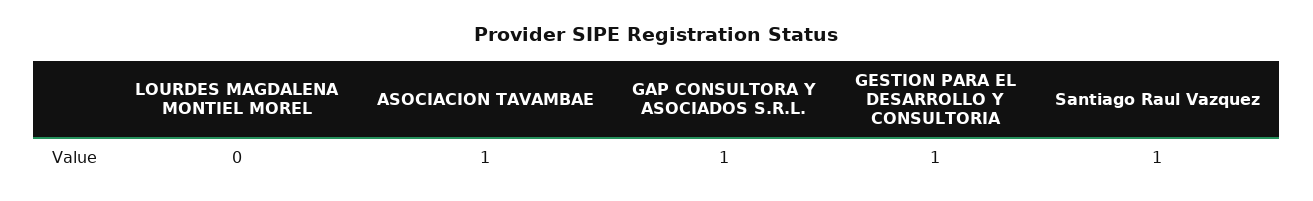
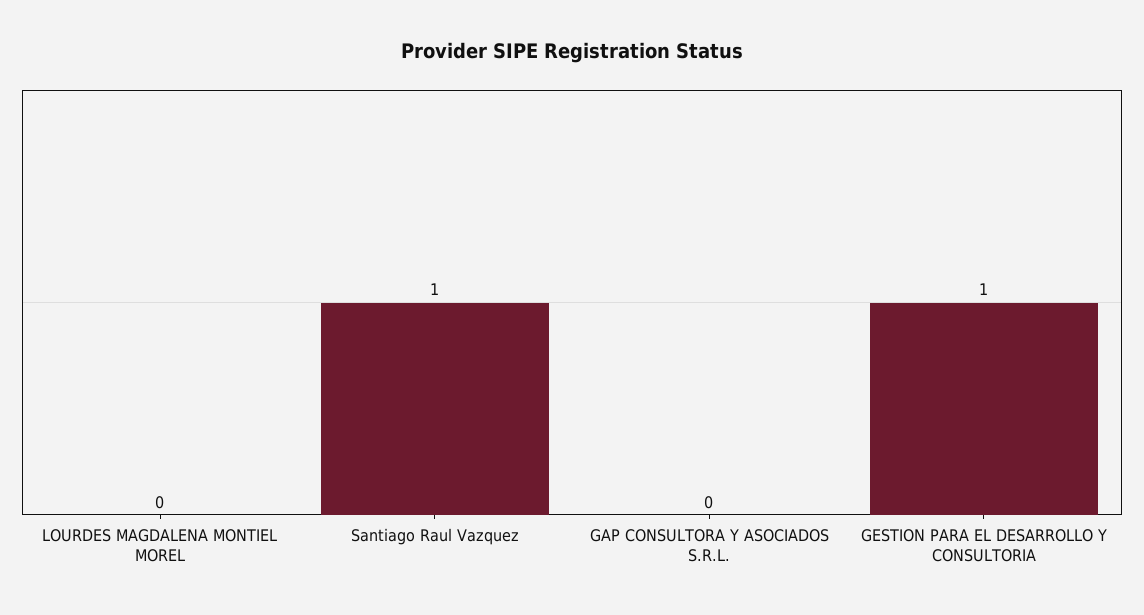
  {
    "LOURDES MAGDALENA MONTIEL MOREL": 0,
-   "ASOCIACION TAVAMBAE": 1,
-   "GAP CONSULTORA Y ASOCIADOS S.R.L.": 1,
+   "GAP CONSULTORA Y ASOCIADOS S.R.L.": 0,
    "GESTION PARA EL DESARROLLO Y CONSULTORIA": 1,
    "Santiago Raul Vazquez": 1
  }

